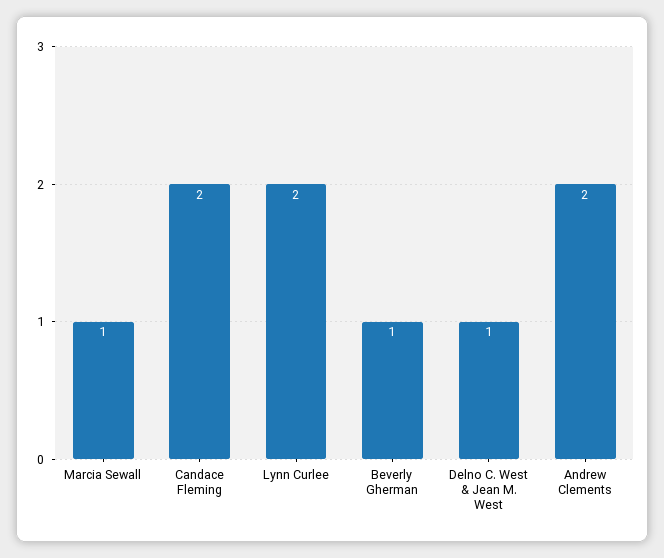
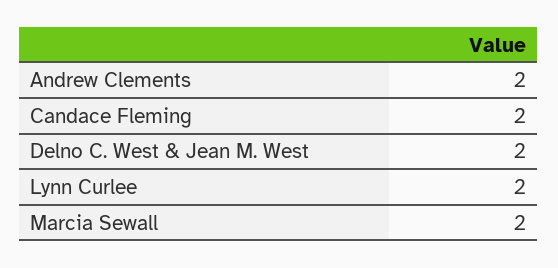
  {
-   "Marcia Sewall": 1,
+   "Marcia Sewall": 2,
    "Candace Fleming": 2,
    "Lynn Curlee": 2,
-   "Beverly Gherman": 1,
-   "Delno C. West & Jean M. West": 1,
+   "Delno C. West & Jean M. West": 2,
    "Andrew Clements": 2
  }

